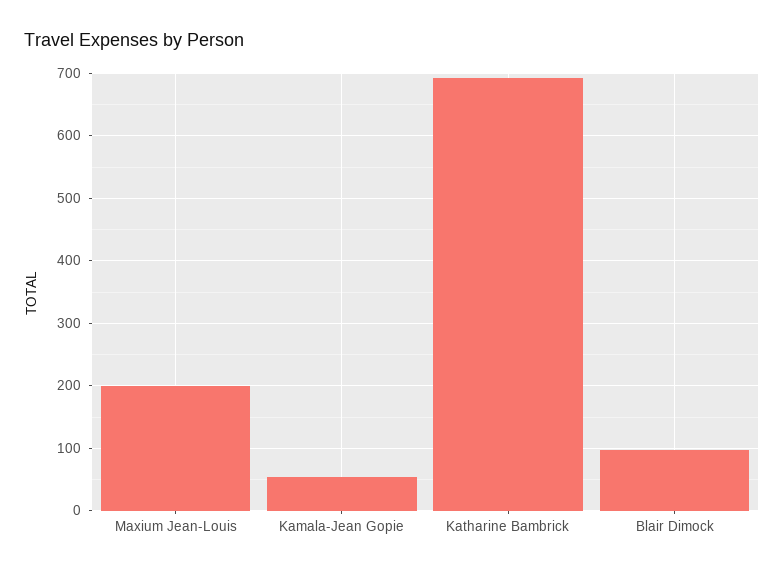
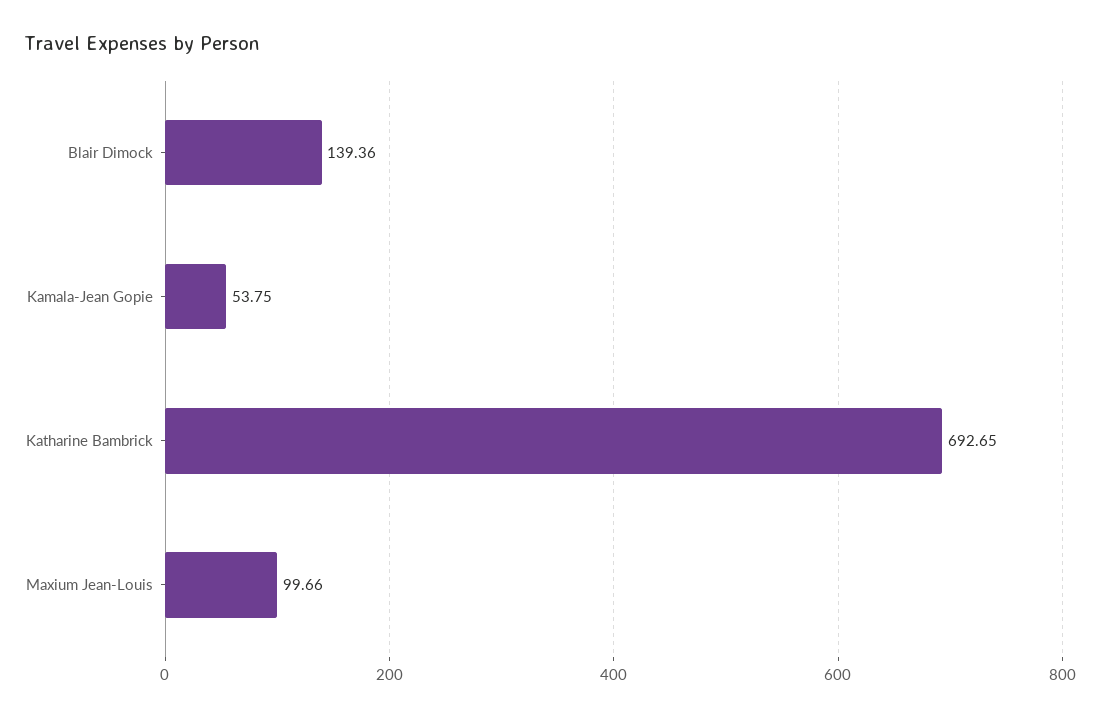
  {
-   "Maxium Jean-Louis": 200,
+   "Maxium Jean-Louis": 99.66,
    "Kamala-Jean Gopie": 53.75,
    "Katharine Bambrick": 692.65,
-   "Blair Dimock": 100
+   "Blair Dimock": 139.36
  }

